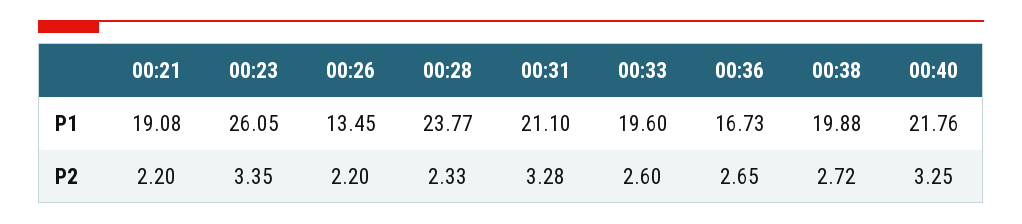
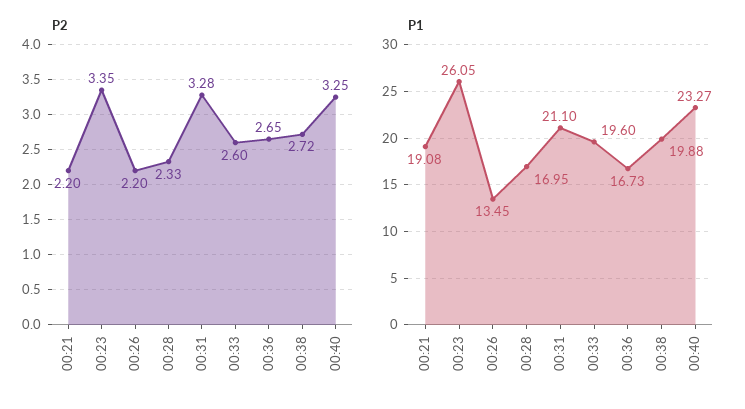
  {
    "P1": {
      "00:21": 19.08,
      "00:23": 26.05,
      "00:26": 13.45,
-     "00:28": 23.77,
+     "00:28": 16.95,
      "00:31": 21.1,
      "00:33": 19.6,
      "00:36": 16.73,
      "00:38": 19.88,
-     "00:40": 21.76
+     "00:40": 23.27
    },
    "P2": {
      "00:21": 2.2,
      "00:23": 3.35,
      "00:26": 2.2,
      "00:28": 2.33,
      "00:31": 3.28,
      "00:33": 2.6,
      "00:36": 2.65,
      "00:38": 2.72,
      "00:40": 3.25
    }
  }

